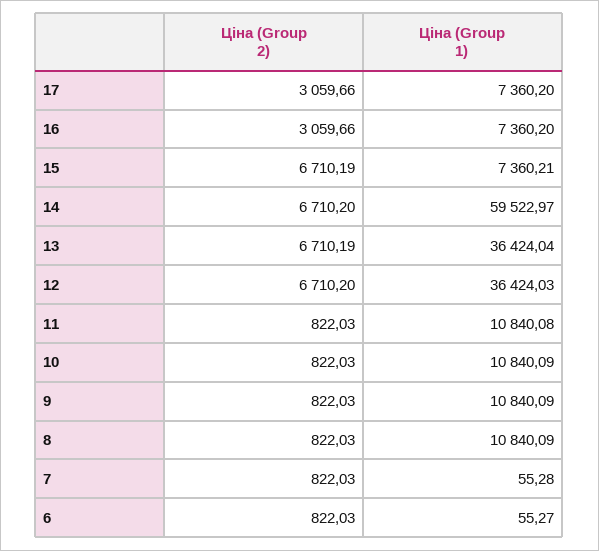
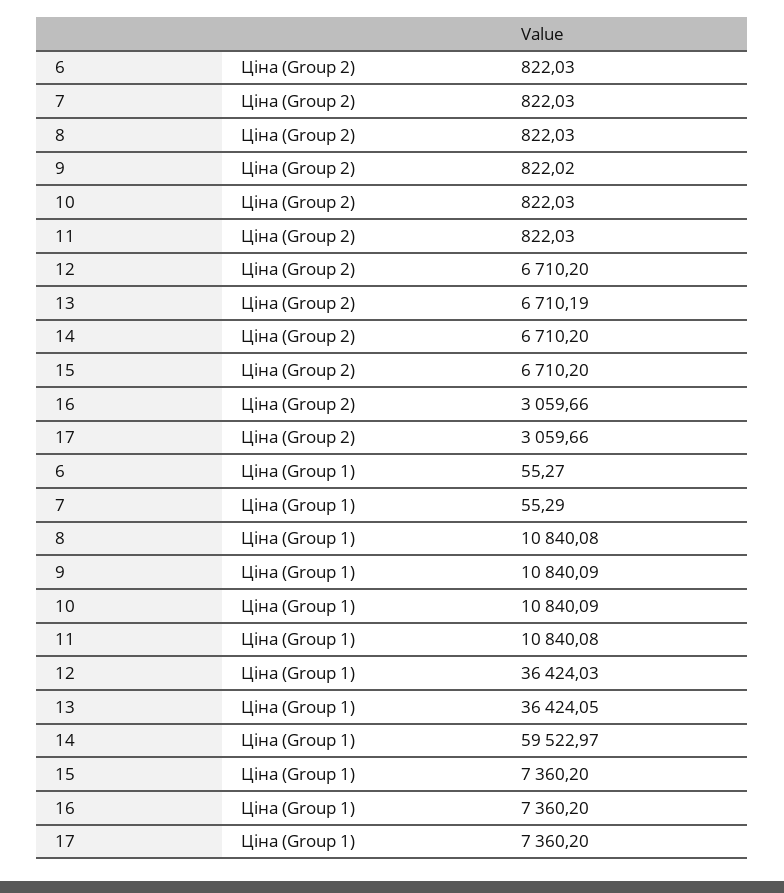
  {
    "Ціна (Group 2)": {
      "17": 3059.66,
      "16": 3059.66,
-     "15": 6710.19,
+     "15": 6710.2,
      "14": 6710.2,
      "13": 6710.19,
      "12": 6710.2,
      "11": 822.03,
      "10": 822.03,
-     "9": 822.03,
+     "9": 822.02,
      "8": 822.03,
      "7": 822.03,
      "6": 822.03
    },
    "Ціна (Group 1)": {
      "17": 7360.2,
      "16": 7360.2,
-     "15": 7360.21,
+     "15": 7360.2,
      "14": 59522.97,
-     "13": 36424.04,
+     "13": 36424.05,
      "12": 36424.03,
      "11": 10840.08,
      "10": 10840.09,
      "9": 10840.09,
-     "8": 10840.09,
+     "8": 10840.08,
-     "7": 55.28,
+     "7": 55.29,
      "6": 55.27
    }
  }

